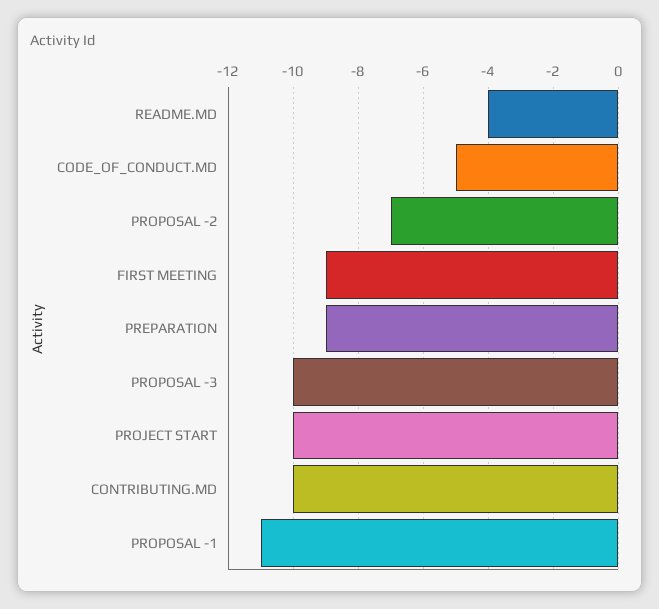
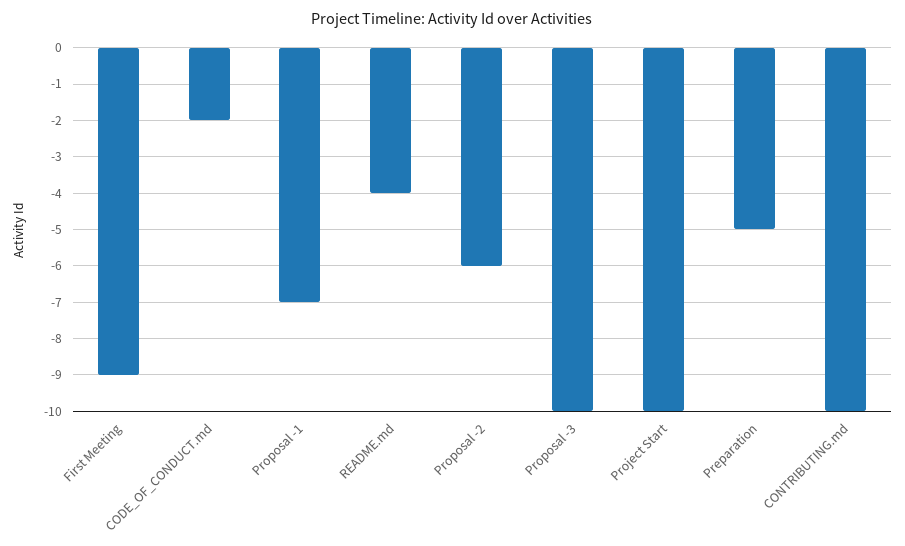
  {
    "README.MD": -4,
-   "CODE_OF_CONDUCT.MD": -5,
+   "CODE_OF_CONDUCT.MD": -2,
-   "PROPOSAL -2": -7,
+   "PROPOSAL -2": -6,
    "FIRST MEETING": -9,
-   "PREPARATION": -9,
+   "PREPARATION": -5,
    "PROPOSAL -3": -10,
    "PROJECT START": -10,
    "CONTRIBUTING.MD": -10,
-   "PROPOSAL -1": -11
+   "PROPOSAL -1": -7
  }

